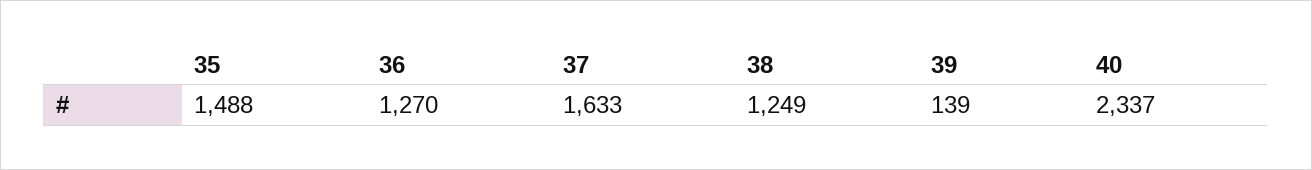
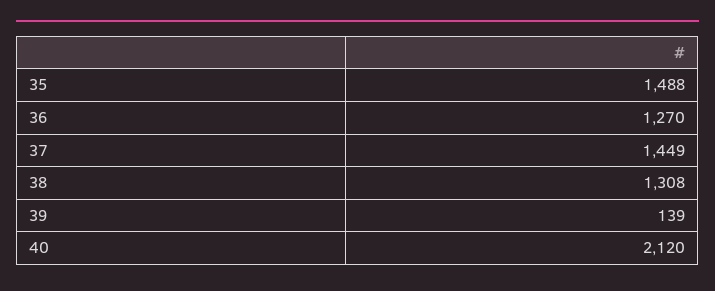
  {
    "35": 1488,
    "36": 1270,
-   "37": 1633,
+   "37": 1449,
-   "38": 1249,
+   "38": 1308,
    "39": 139,
-   "40": 2337
+   "40": 2120
  }

